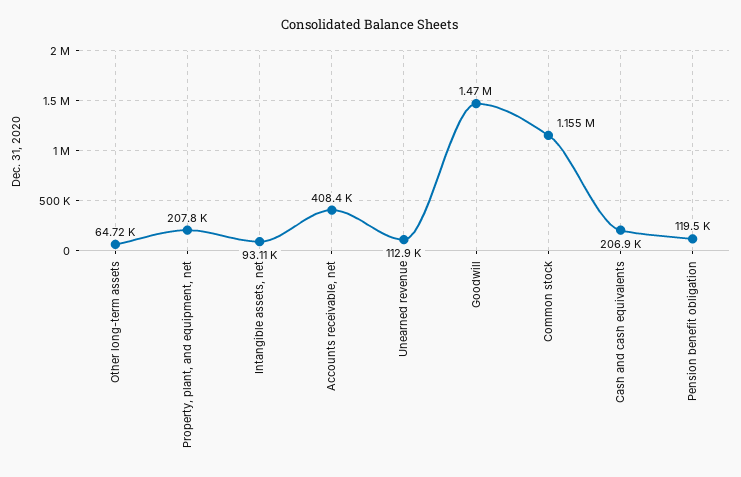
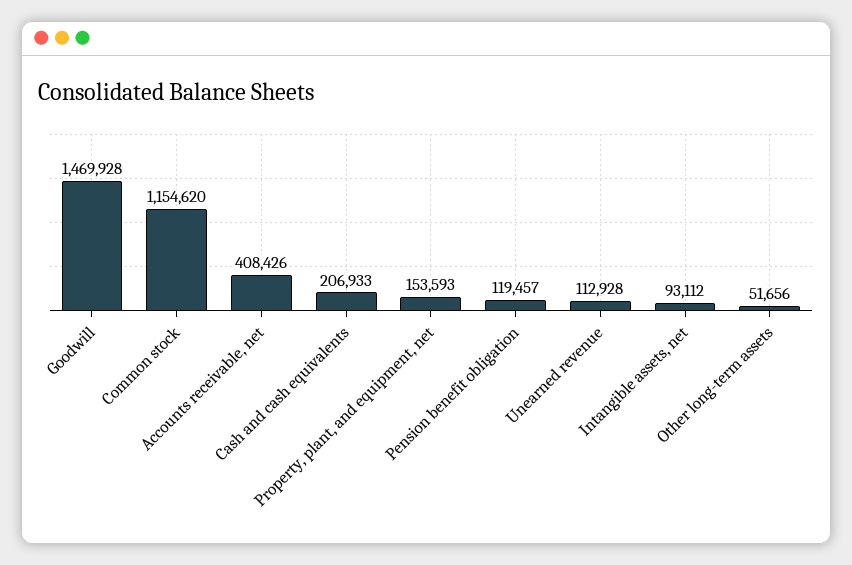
  {
-   "Other long-term assets": 64720,
+   "Other long-term assets": 51656,
-   "Property, plant, and equipment, net": 207800,
+   "Property, plant, and equipment, net": 153593,
    "Intangible assets, net": 93112,
    "Accounts receivable, net": 408426,
    "Unearned revenue": 112928,
    "Goodwill": 1469928,
    "Common stock": 1154620,
    "Cash and cash equivalents": 206933,
    "Pension benefit obligation": 119457
  }

